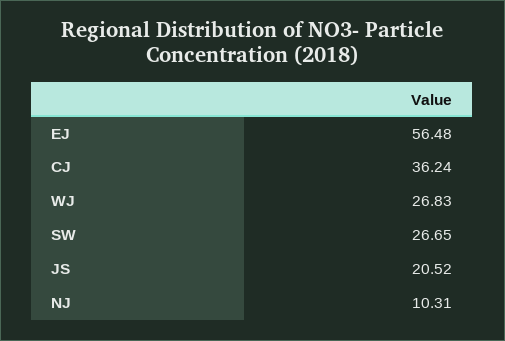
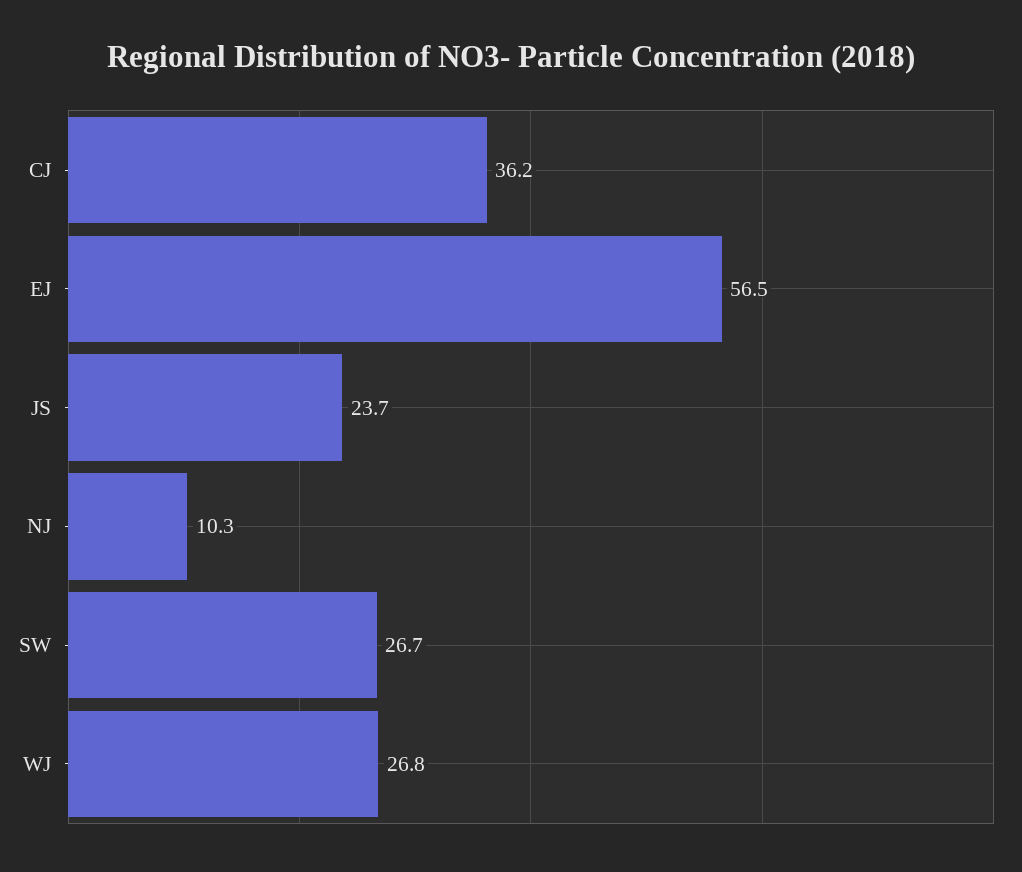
  {
    "EJ": 56.48,
    "CJ": 36.24,
    "WJ": 26.83,
    "SW": 26.65,
-   "JS": 20.52,
+   "JS": 23.7,
    "NJ": 10.31
  }

